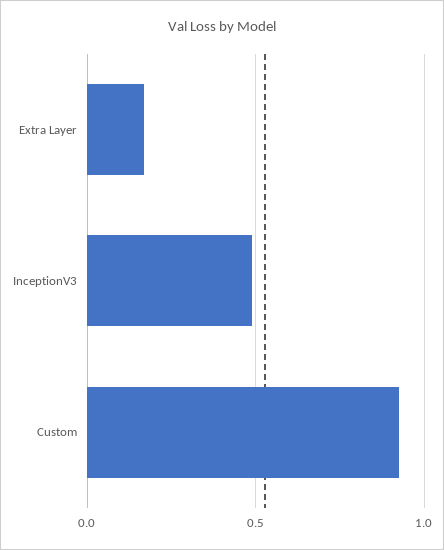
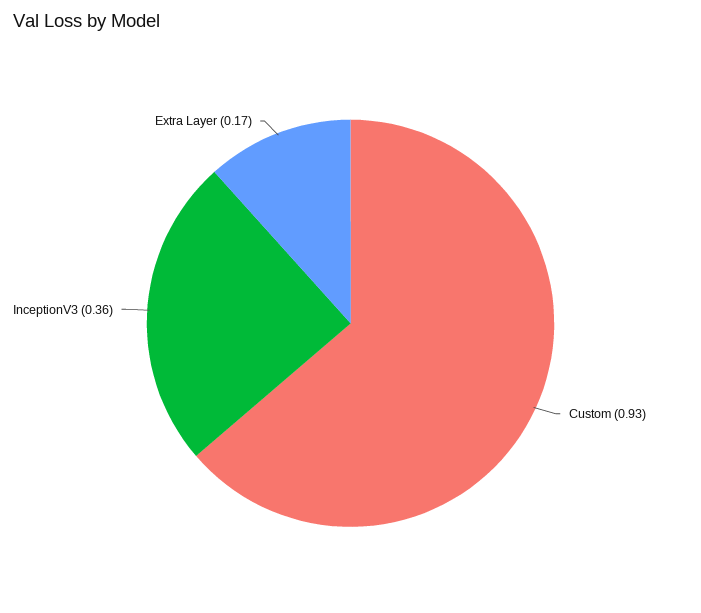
  {
    "Extra Layer": 0.17,
-   "InceptionV3": 0.5,
+   "InceptionV3": 0.36,
    "Custom": 0.93
  }

